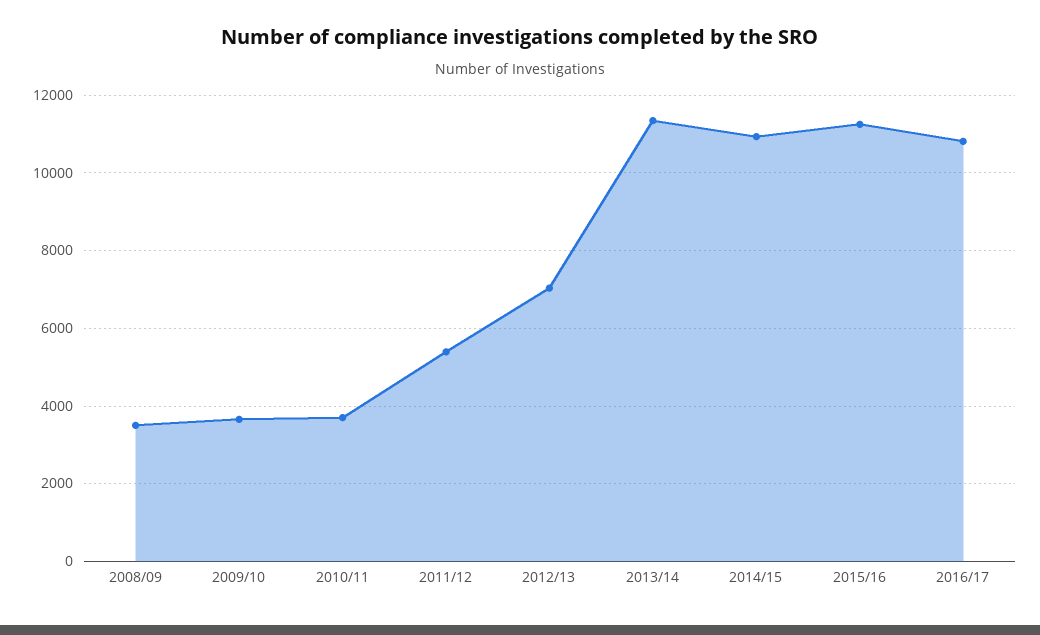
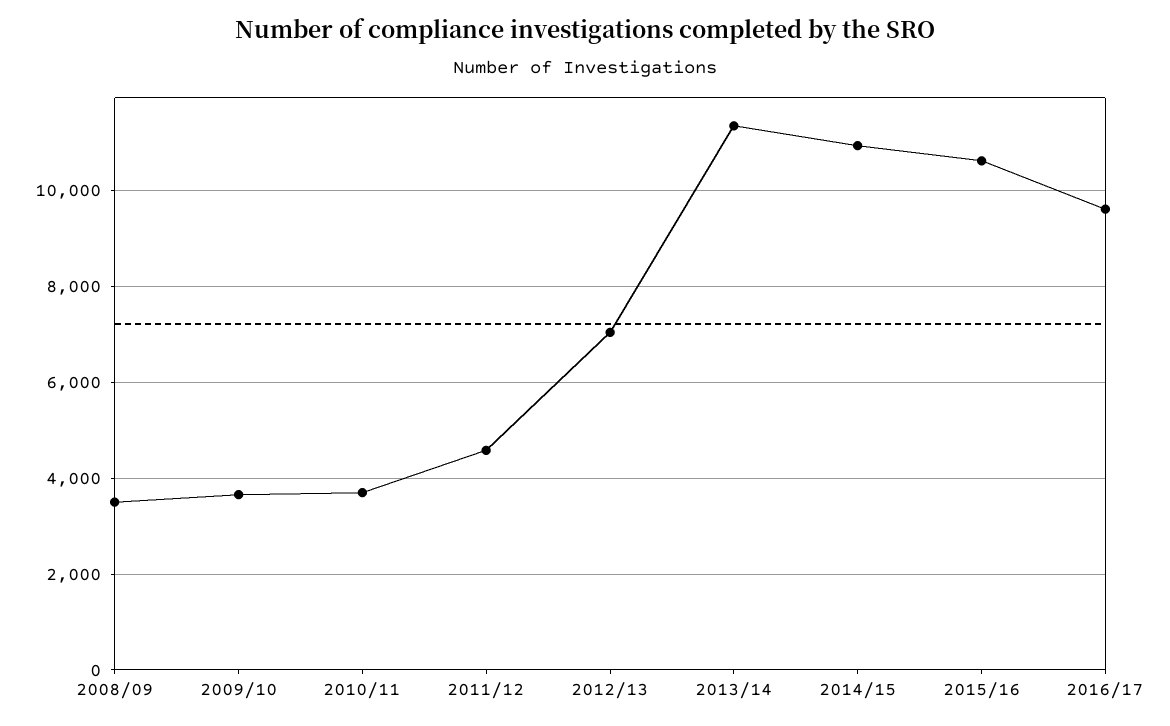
  {
    "2008/09": 3600,
    "2009/10": 3600,
    "2010/11": 3800,
-   "2011/12": 5400,
+   "2011/12": 4600,
    "2012/13": 7000,
    "2013/14": 11400,
    "2014/15": 11000,
-   "2015/16": 11200,
+   "2015/16": 10600,
-   "2016/17": 10800
+   "2016/17": 9600
  }

